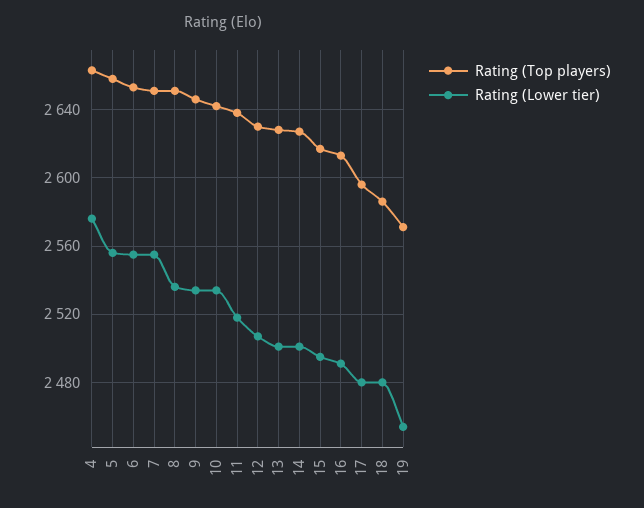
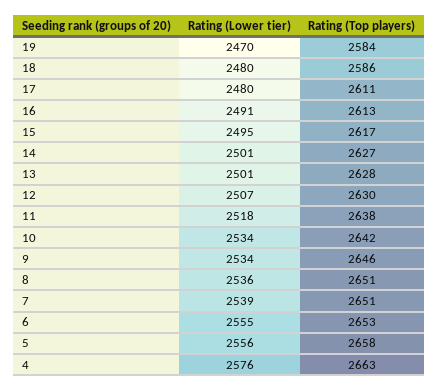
  {
    "Rating (Top players)": {
      "4": 2663,
      "5": 2658,
      "6": 2653,
      "7": 2651,
      "8": 2651,
      "9": 2646,
      "10": 2642,
      "11": 2638,
      "12": 2630,
      "13": 2628,
      "14": 2627,
      "15": 2617,
      "16": 2613,
-     "17": 2595,
+     "17": 2611,
      "18": 2586,
-     "19": 2570
+     "19": 2584
    },
    "Rating (Lower tier)": {
      "4": 2576,
      "5": 2556,
      "6": 2555,
-     "7": 2555,
+     "7": 2539,
      "8": 2536,
      "9": 2534,
      "10": 2534,
      "11": 2518,
      "12": 2507,
      "13": 2501,
      "14": 2501,
      "15": 2495,
      "16": 2491,
      "17": 2480,
      "18": 2480,
-     "19": 2455
+     "19": 2470
    }
  }

